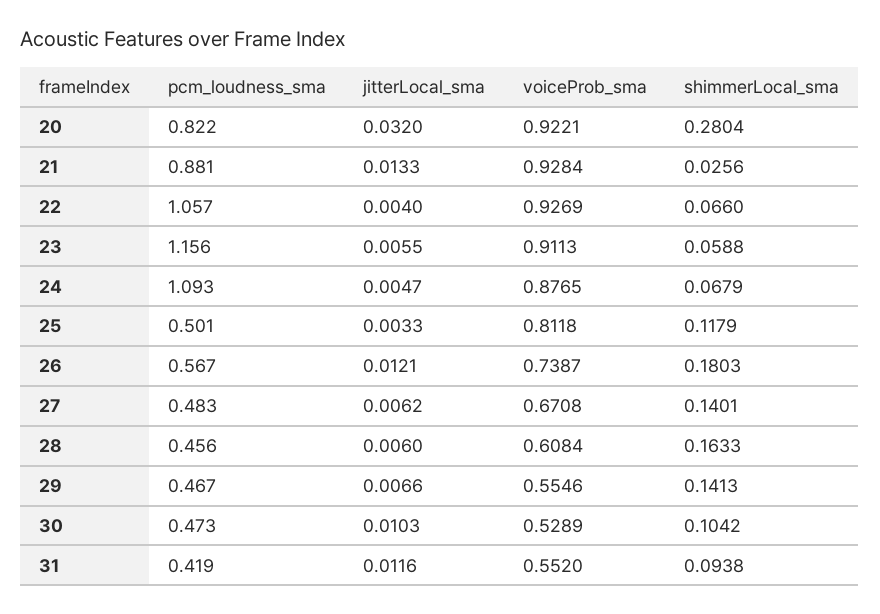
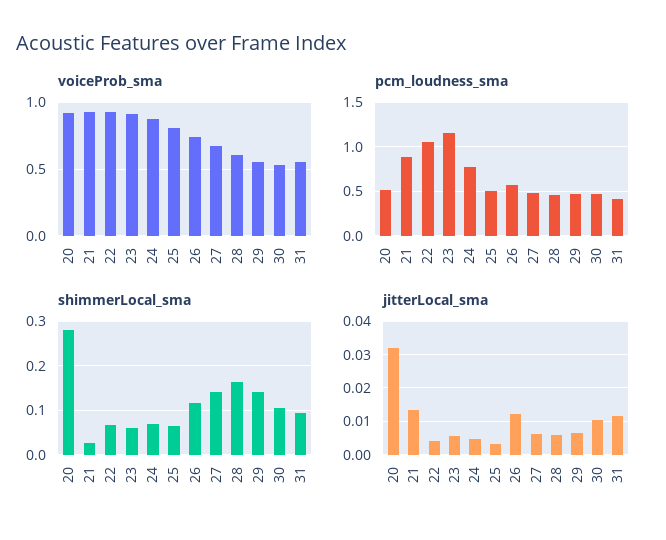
  {
    "pcm_loudness_sma": {
-     "20": 0.822,
+     "20": 0.5,
      "21": 0.881,
      "22": 1.057,
      "23": 1.156,
-     "24": 1.093,
+     "24": 0.8,
      "25": 0.501,
      "26": 0.567,
      "27": 0.483,
      "28": 0.456,
      "29": 0.467,
      "30": 0.473,
      "31": 0.419
    },
    "jitterLocal_sma": {
      "20": 0.032,
      "21": 0.0133,
      "22": 0.004,
      "23": 0.0055,
      "24": 0.0047,
      "25": 0.0033,
      "26": 0.0121,
      "27": 0.0062,
      "28": 0.006,
      "29": 0.0066,
      "30": 0.0103,
      "31": 0.0116
    },
    "voiceProb_sma": {
      "20": 0.9221,
      "21": 0.9284,
      "22": 0.9269,
      "23": 0.9113,
      "24": 0.8765,
      "25": 0.8118,
      "26": 0.7387,
      "27": 0.6708,
      "28": 0.6084,
      "29": 0.5546,
      "30": 0.5289,
      "31": 0.552
    },
    "shimmerLocal_sma": {
      "20": 0.2804,
      "21": 0.0256,
      "22": 0.066,
      "23": 0.0588,
      "24": 0.0679,
-     "25": 0.1179,
+     "25": 0.06,
-     "26": 0.1803,
+     "26": 0.12,
      "27": 0.1401,
      "28": 0.1633,
      "29": 0.1413,
      "30": 0.1042,
      "31": 0.0938
    }
  }

